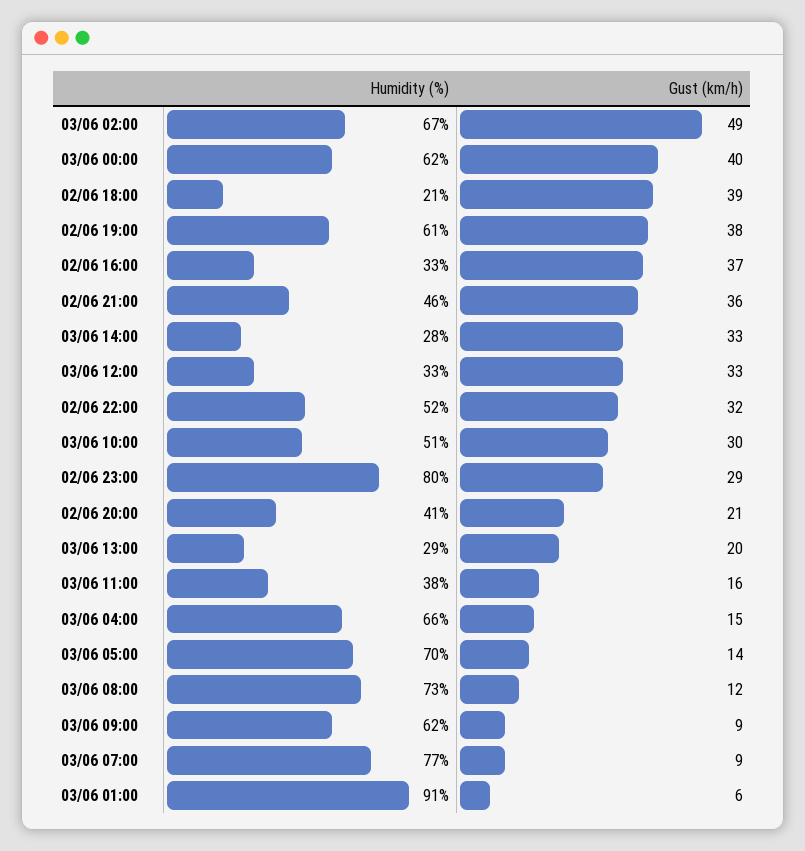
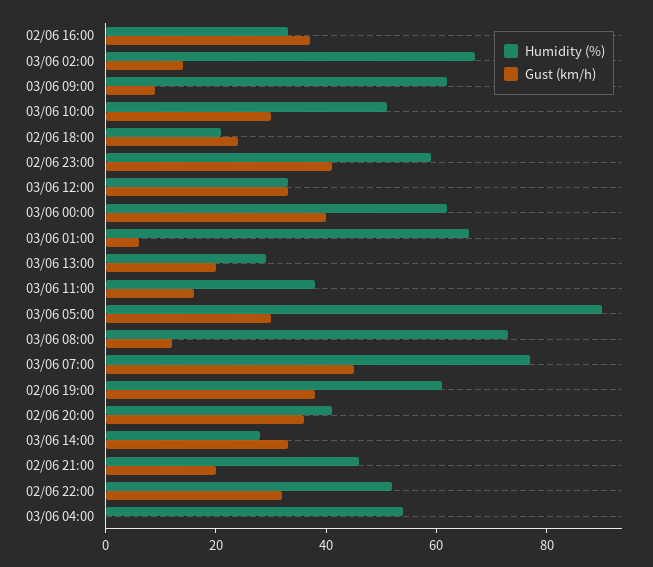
  {
    "Humidity (%)": {
      "03/06 02:00": 67,
      "03/06 00:00": 62,
      "02/06 18:00": 21,
      "02/06 19:00": 61,
      "02/06 16:00": 33,
      "02/06 21:00": 46,
      "03/06 14:00": 28,
      "03/06 12:00": 33,
      "02/06 22:00": 52,
      "03/06 10:00": 51,
-     "02/06 23:00": 80,
+     "02/06 23:00": 60,
      "02/06 20:00": 41,
      "03/06 13:00": 29,
      "03/06 11:00": 38,
-     "03/06 04:00": 66,
+     "03/06 04:00": 55,
-     "03/06 05:00": 70,
+     "03/06 05:00": 90,
      "03/06 08:00": 73,
      "03/06 09:00": 62,
      "03/06 07:00": 77,
-     "03/06 01:00": 91
+     "03/06 01:00": 65
    },
    "Gust (km/h)": {
-     "03/06 02:00": 49,
+     "03/06 02:00": 15,
      "03/06 00:00": 40,
-     "02/06 18:00": 39,
+     "02/06 18:00": 25,
      "02/06 19:00": 38,
      "02/06 16:00": 37,
-     "02/06 21:00": 36,
+     "02/06 21:00": 20,
      "03/06 14:00": 33,
      "03/06 12:00": 33,
      "02/06 22:00": 32,
      "03/06 10:00": 30,
-     "02/06 23:00": 29,
+     "02/06 23:00": 40,
-     "02/06 20:00": 21,
+     "02/06 20:00": 35,
      "03/06 13:00": 20,
      "03/06 11:00": 16,
-     "03/06 04:00": 15,
+     "03/06 04:00": 0,
-     "03/06 05:00": 14,
+     "03/06 05:00": 30,
      "03/06 08:00": 12,
      "03/06 09:00": 9,
-     "03/06 07:00": 9,
+     "03/06 07:00": 45,
      "03/06 01:00": 6
    }
  }

